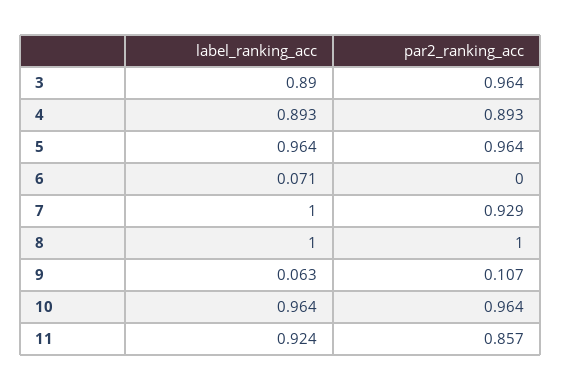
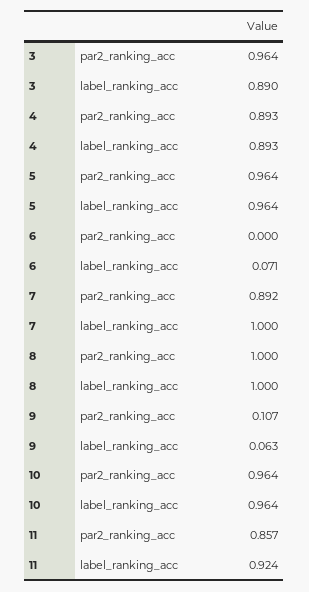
  {
    "label_ranking_acc": {
      "3": 0.89,
      "4": 0.893,
      "5": 0.964,
      "6": 0.071,
      "7": 1,
      "8": 1,
      "9": 0.063,
      "10": 0.964,
      "11": 0.924
    },
    "par2_ranking_acc": {
      "3": 0.964,
      "4": 0.893,
      "5": 0.964,
      "6": 0,
-     "7": 0.929,
+     "7": 0.892,
      "8": 1,
      "9": 0.107,
      "10": 0.964,
      "11": 0.857
    }
  }

